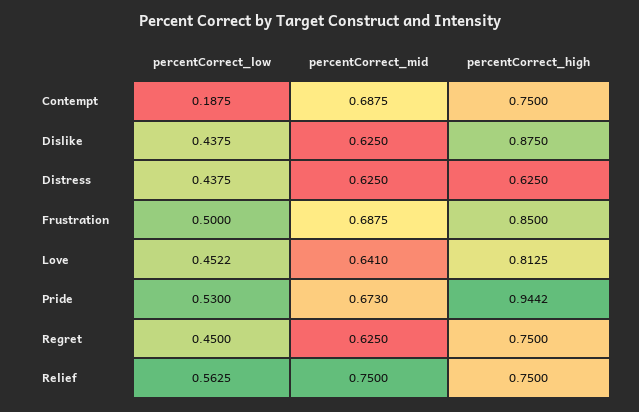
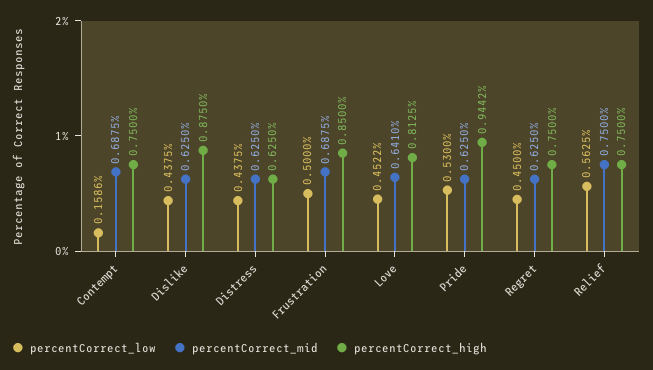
  {
    "percentCorrect_low": {
-     "Contempt": 0.1875,
+     "Contempt": 0.1586,
      "Dislike": 0.4375,
      "Distress": 0.4375,
      "Frustration": 0.5,
      "Love": 0.4522,
      "Pride": 0.53,
      "Regret": 0.45,
      "Relief": 0.5625
    },
    "percentCorrect_mid": {
      "Contempt": 0.6875,
      "Dislike": 0.625,
      "Distress": 0.625,
      "Frustration": 0.6875,
      "Love": 0.641,
-     "Pride": 0.673,
+     "Pride": 0.625,
      "Regret": 0.625,
      "Relief": 0.75
    },
    "percentCorrect_high": {
      "Contempt": 0.75,
      "Dislike": 0.875,
      "Distress": 0.625,
      "Frustration": 0.85,
      "Love": 0.8125,
      "Pride": 0.9442,
      "Regret": 0.75,
      "Relief": 0.75
    }
  }

